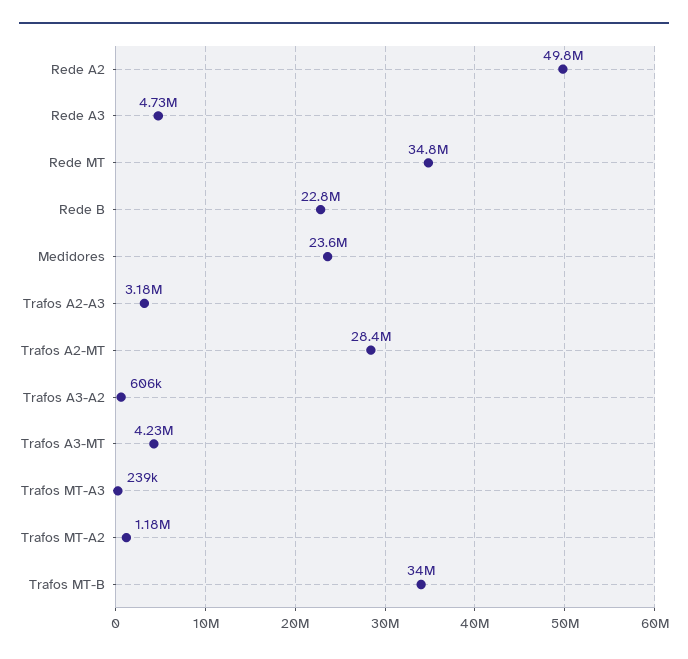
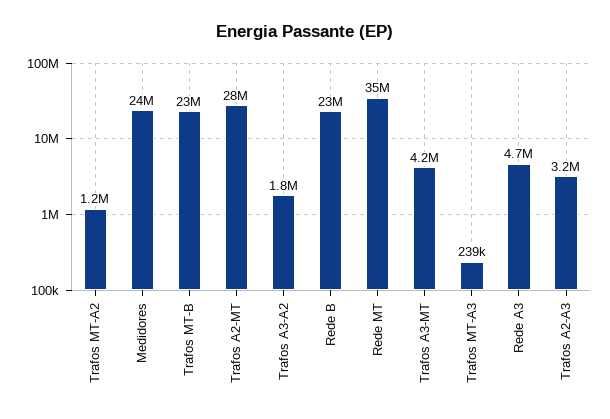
  {
-   "Rede A2": 49800000,
    "Rede A3": 4730000,
    "Rede MT": 34800000,
    "Rede B": 22800000,
    "Medidores": 23600000,
    "Trafos A2-A3": 3180000,
    "Trafos A2-MT": 28400000,
-   "Trafos A3-A2": 606000,
+   "Trafos A3-A2": 1800000,
    "Trafos A3-MT": 4230000,
    "Trafos MT-A3": 239000,
    "Trafos MT-A2": 1180000,
-   "Trafos MT-B": 34000000
+   "Trafos MT-B": 23000000
  }

